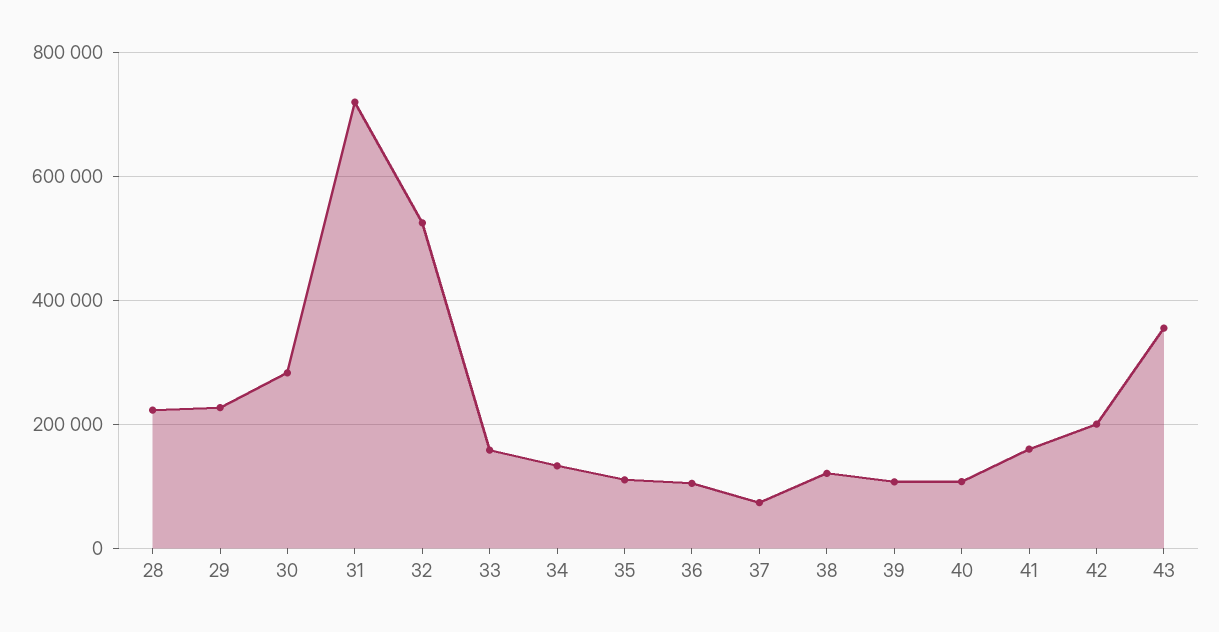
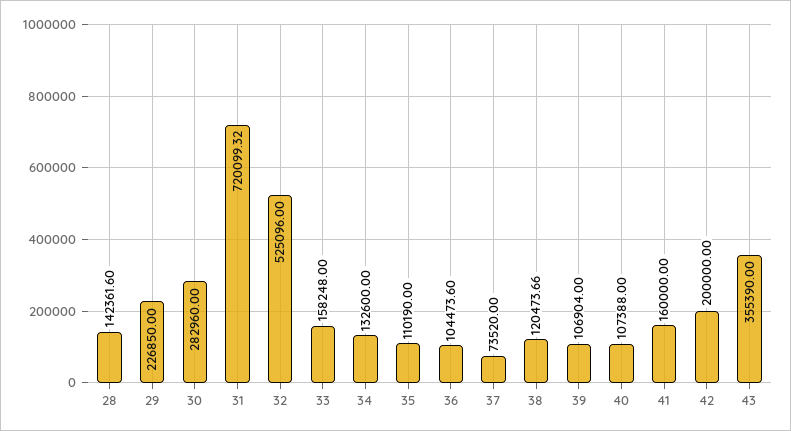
  {
-   "28": 220000,
+   "28": 142361.6,
    "29": 226850,
    "30": 282960,
    "31": 720099.32,
    "32": 525096,
    "33": 158248,
    "34": 132600,
    "35": 110190,
    "36": 104473.6,
    "37": 73520,
    "38": 120473.66,
    "39": 106904,
    "40": 107388,
    "41": 160000,
    "42": 200000,
    "43": 355390
  }

